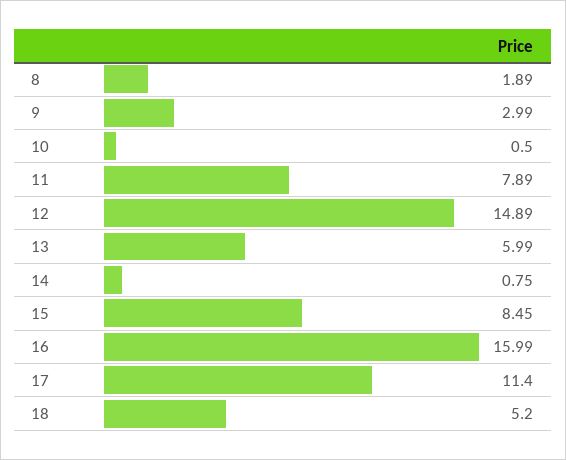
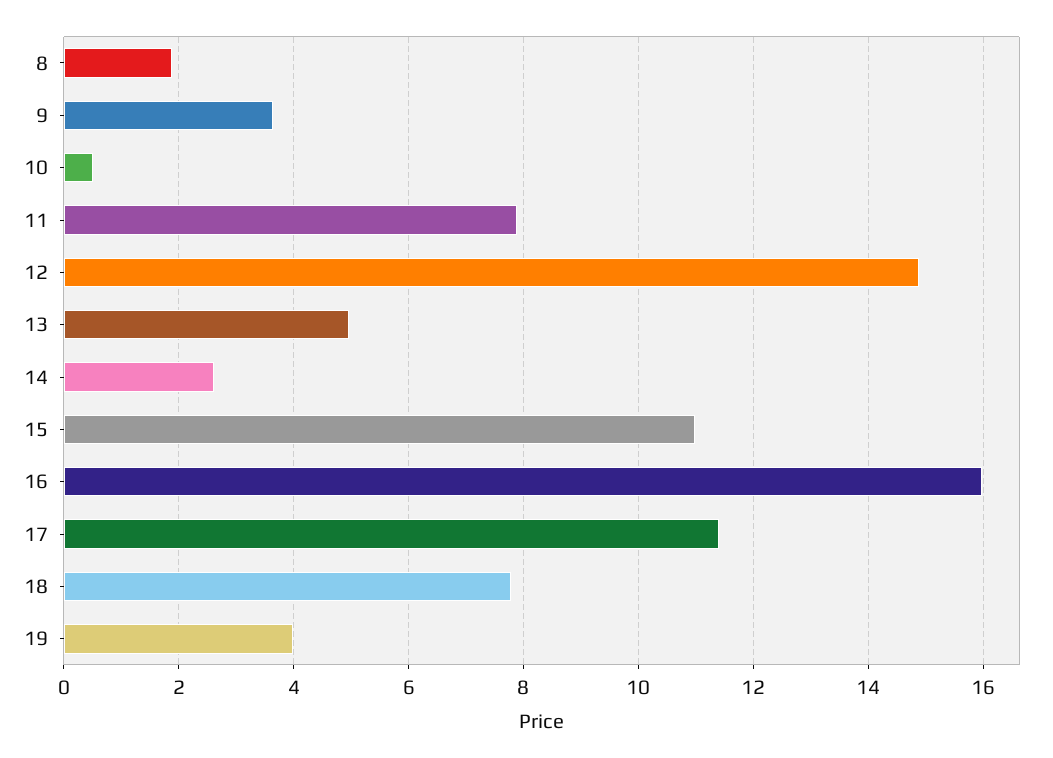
  {
    "8": 1.89,
-   "9": 2.99,
+   "9": 3.6,
    "10": 0.5,
    "11": 7.89,
    "12": 14.89,
-   "13": 5.99,
+   "13": 5,
-   "14": 0.75,
+   "14": 2.6,
-   "15": 8.45,
+   "15": 11,
    "16": 15.99,
    "17": 11.4,
-   "18": 5.2
+   "18": 7.8,
+   "19": 4
  }

